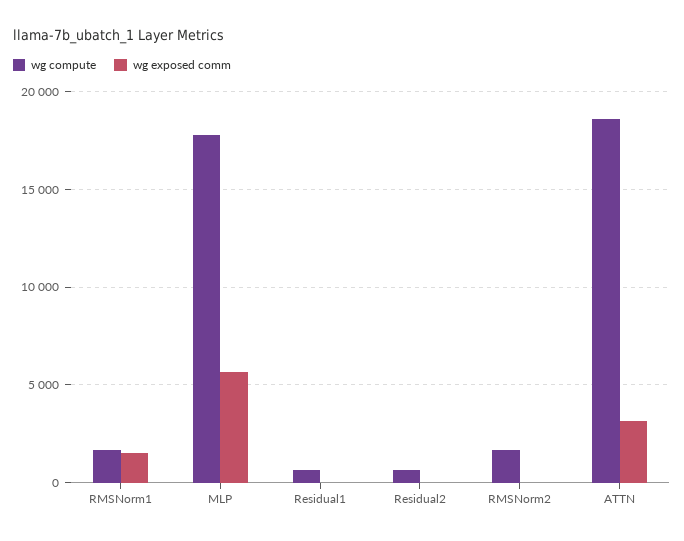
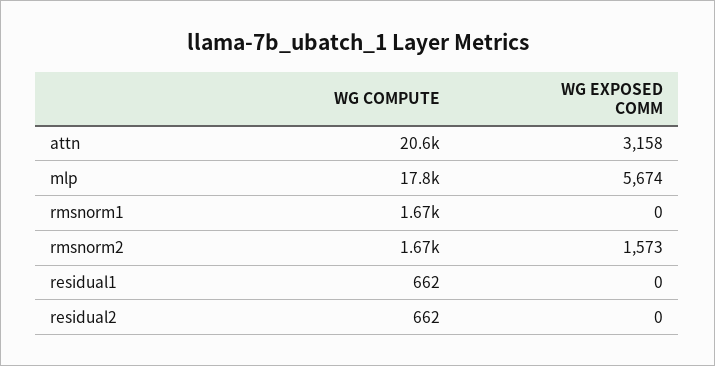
  {
    "wg compute": {
      "RMSNorm1": 1670,
      "MLP": 17800,
      "Residual1": 662,
      "Residual2": 662,
      "RMSNorm2": 1670,
-     "ATTN": 18500
+     "ATTN": 20600
    },
    "wg exposed comm": {
-     "RMSNorm1": 1500,
+     "RMSNorm1": 0,
      "MLP": 5674,
      "Residual1": 0,
      "Residual2": 0,
-     "RMSNorm2": 0,
+     "RMSNorm2": 1573,
      "ATTN": 3158
    }
  }

